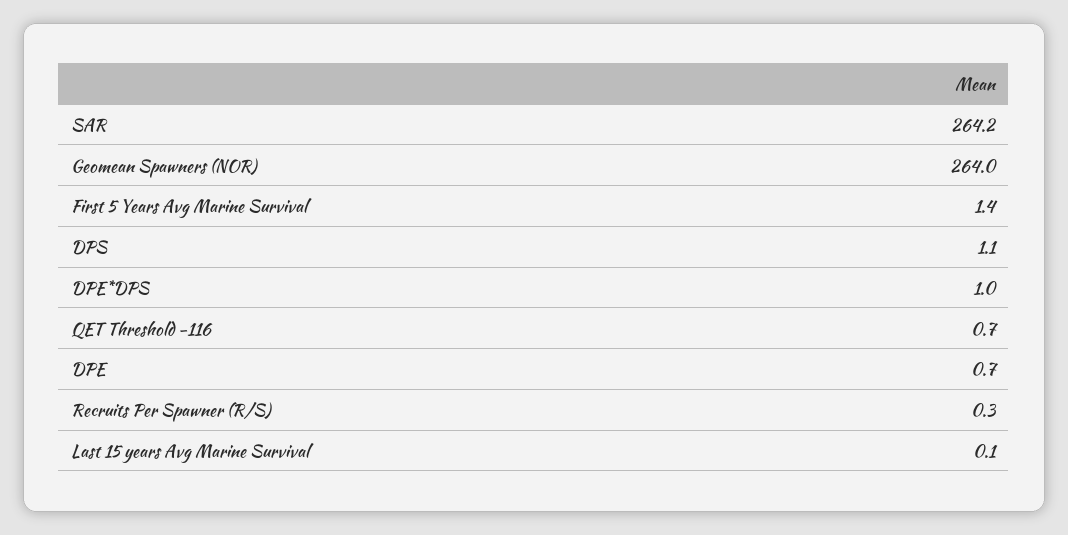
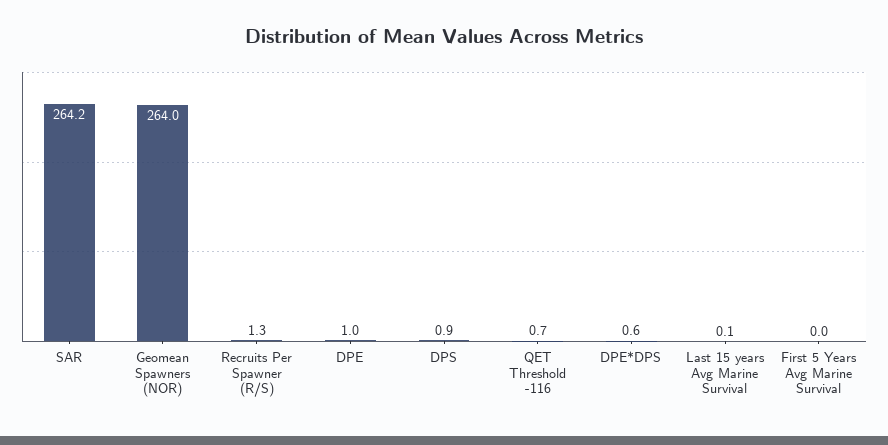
  {
    "SAR": 264.2,
    "Geomean Spawners (NOR)": 264,
-   "First 5 Years Avg Marine Survival": 1.4,
+   "First 5 Years Avg Marine Survival": 0,
-   "DPS": 1.1,
+   "DPS": 0.9,
-   "DPE*DPS": 1,
+   "DPE*DPS": 0.6,
    "QET Threshold -116": 0.7,
-   "DPE": 0.7,
+   "DPE": 1,
-   "Recruits Per Spawner (R/S)": 0.3,
+   "Recruits Per Spawner (R/S)": 1.3,
    "Last 15 years Avg Marine Survival": 0.1
  }

